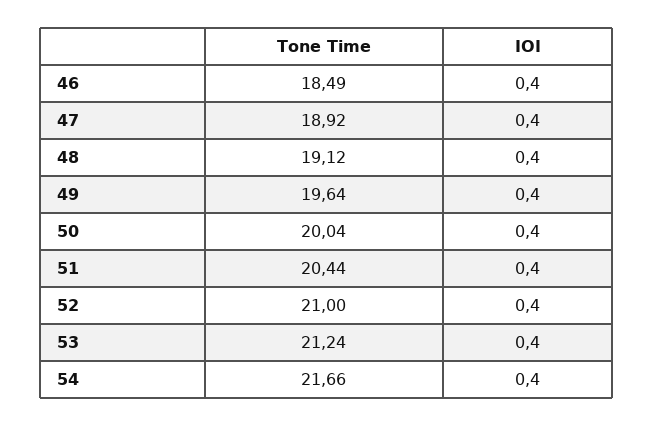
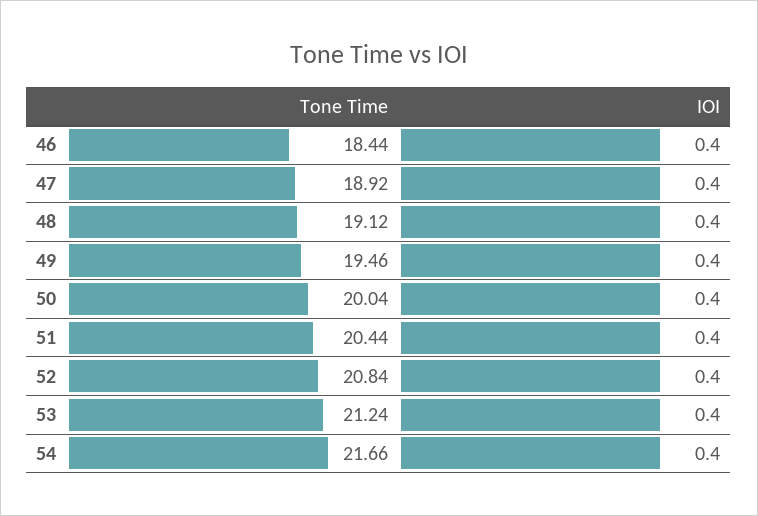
  {
    "Tone Time": {
-     "46": 18.49,
+     "46": 18.44,
      "47": 18.92,
      "48": 19.12,
-     "49": 19.64,
+     "49": 19.46,
      "50": 20.04,
      "51": 20.44,
-     "52": 21,
+     "52": 20.84,
      "53": 21.24,
      "54": 21.66
    },
    "IOI": {
      "46": 0.4,
      "47": 0.4,
      "48": 0.4,
      "49": 0.4,
      "50": 0.4,
      "51": 0.4,
      "52": 0.4,
      "53": 0.4,
      "54": 0.4
    }
  }

